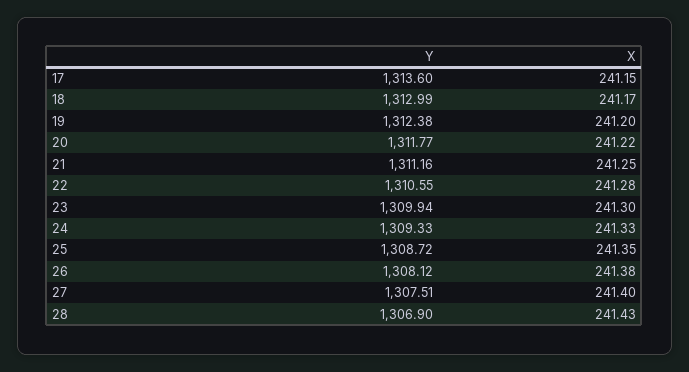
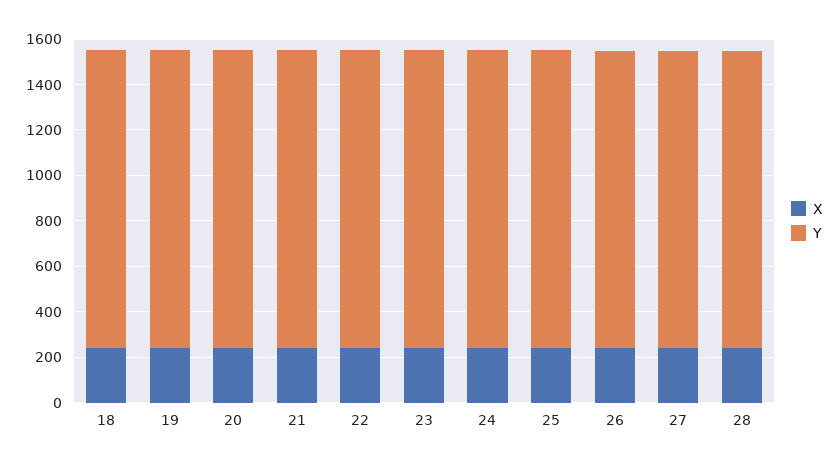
  {
    "Y": {
-     "17": 1313.6,
      "18": 1312.99,
      "19": 1312.38,
      "20": 1311.77,
      "21": 1311.16,
      "22": 1310.55,
      "23": 1309.94,
      "24": 1309.33,
      "25": 1308.72,
      "26": 1308.12,
      "27": 1307.51,
      "28": 1306.9
    },
    "X": {
-     "17": 241.15,
      "18": 241.17,
      "19": 241.2,
      "20": 241.22,
      "21": 241.25,
      "22": 241.28,
      "23": 241.3,
      "24": 241.33,
      "25": 241.35,
      "26": 241.38,
      "27": 241.4,
      "28": 241.43
    }
  }

